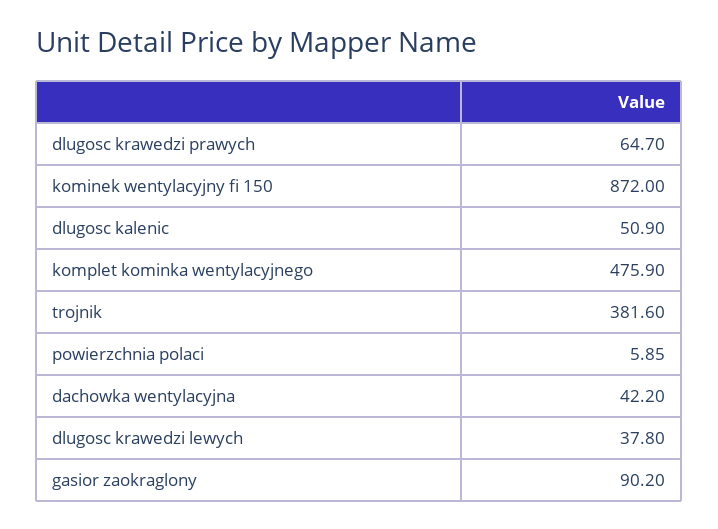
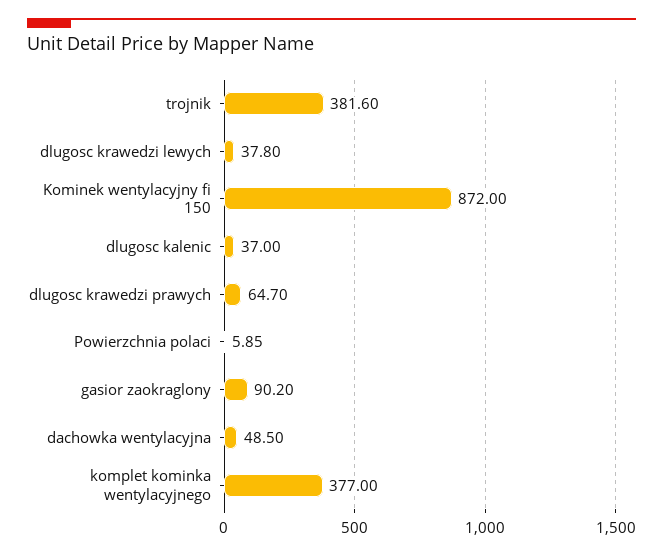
  {
    "dlugosc krawedzi prawych": 64.7,
    "kominek wentylacyjny fi 150": 872,
-   "dlugosc kalenic": 50.9,
+   "dlugosc kalenic": 37,
-   "komplet kominka wentylacyjnego": 475.9,
+   "komplet kominka wentylacyjnego": 377,
    "trojnik": 381.6,
    "powierzchnia polaci": 5.85,
-   "dachowka wentylacyjna": 42.2,
+   "dachowka wentylacyjna": 48.5,
    "dlugosc krawedzi lewych": 37.8,
    "gasior zaokraglony": 90.2
  }

